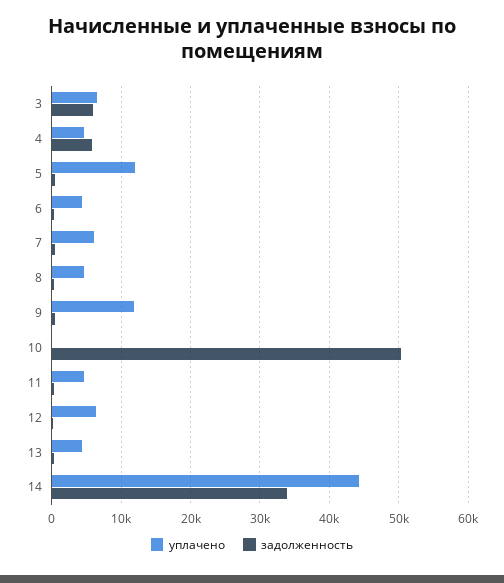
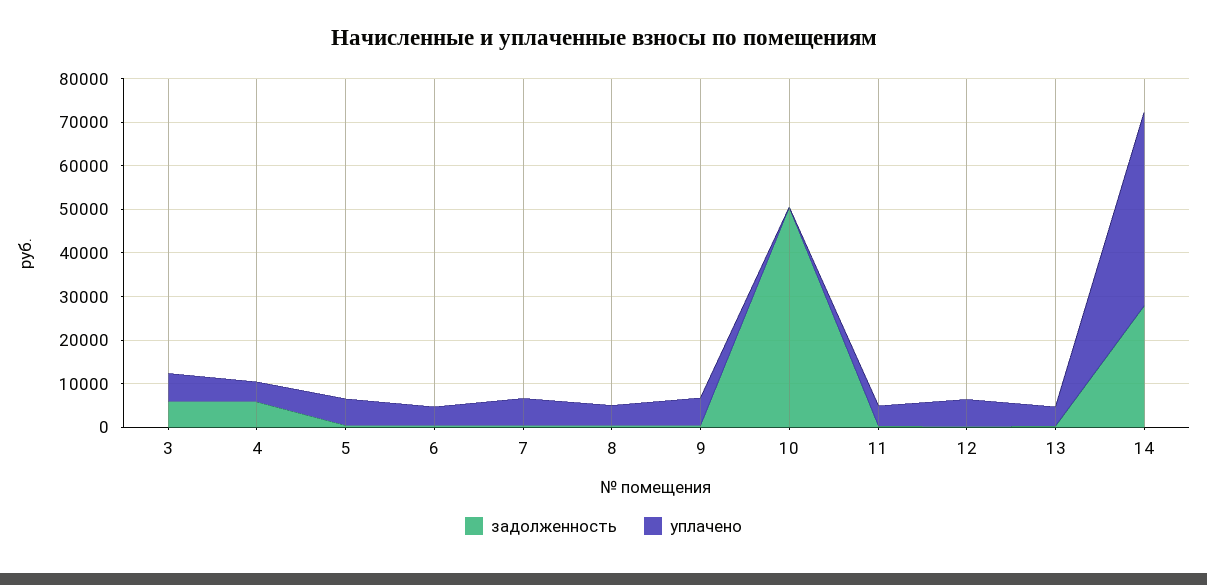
  {
    "уплачено": {
      "3": 6000,
      "4": 5000,
-     "5": 12000,
+     "5": 6000,
      "6": 4000,
      "7": 6000,
      "8": 5000,
-     "9": 12000,
+     "9": 6000,
      "10": 0,
      "11": 5000,
      "12": 6000,
      "13": 4000,
      "14": 44000
    },
    "задолженность": {
      "3": 6000,
      "4": 6000,
      "5": 1000,
      "6": 0,
      "7": 1000,
      "8": 0,
      "9": 1000,
      "10": 50000,
      "11": 0,
      "12": 0,
      "13": 0,
-     "14": 34000
+     "14": 28000
    }
  }

